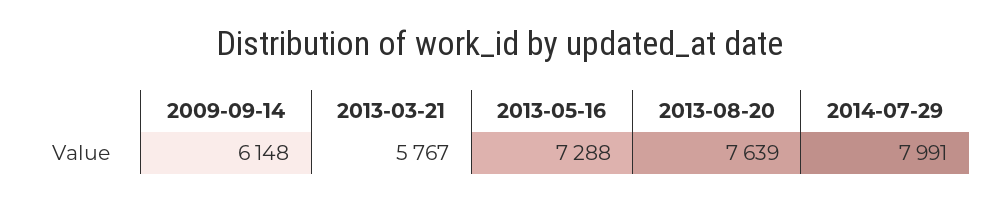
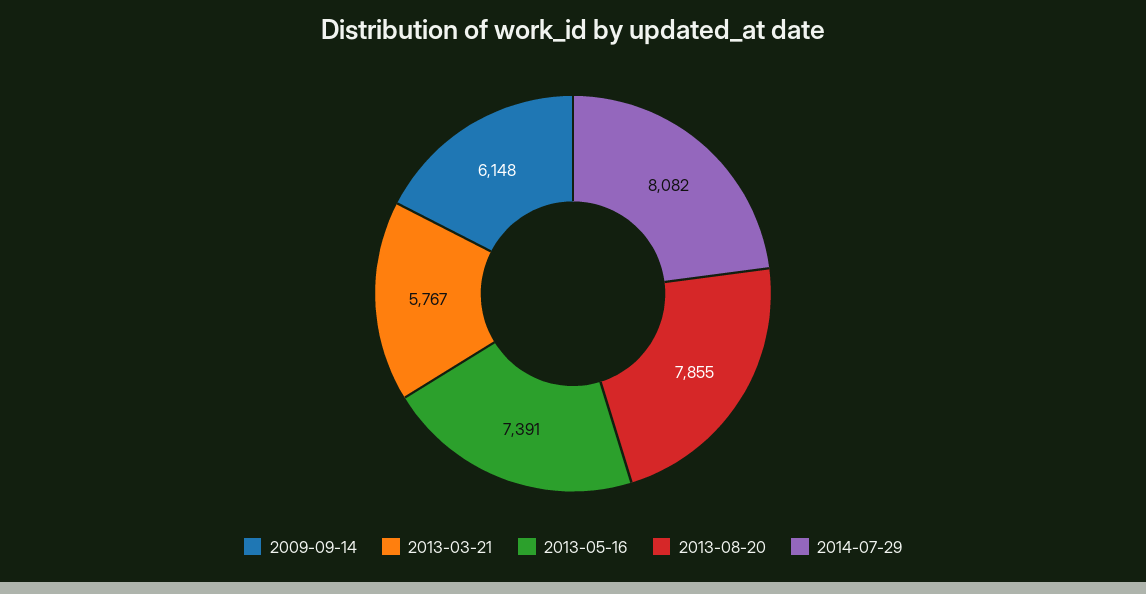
  {
    "2009-09-14": 6148,
    "2013-03-21": 5767,
-   "2013-05-16": 7288,
+   "2013-05-16": 7391,
-   "2013-08-20": 7639,
+   "2013-08-20": 7855,
-   "2014-07-29": 7991
+   "2014-07-29": 8082
  }

